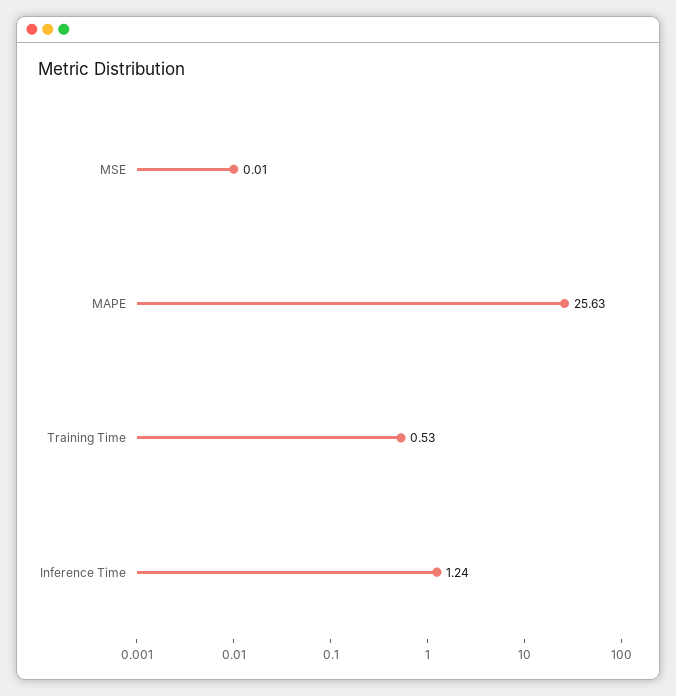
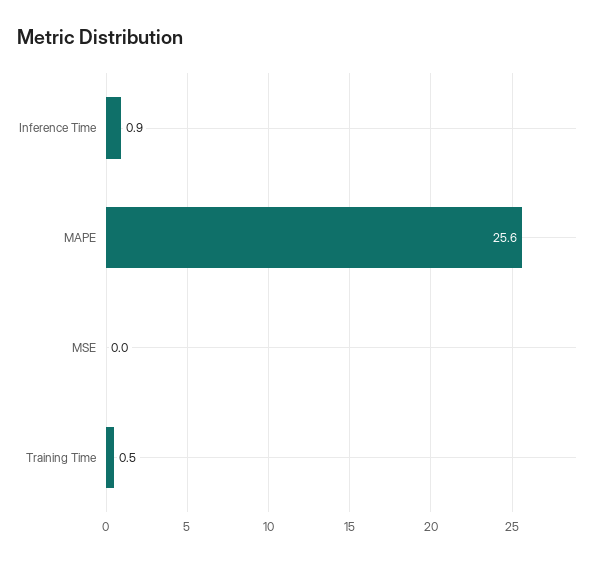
  {
    "MSE": 0.01,
    "MAPE": 25.63,
    "Training Time": 0.53,
-   "Inference Time": 1.24
+   "Inference Time": 0.9
  }

